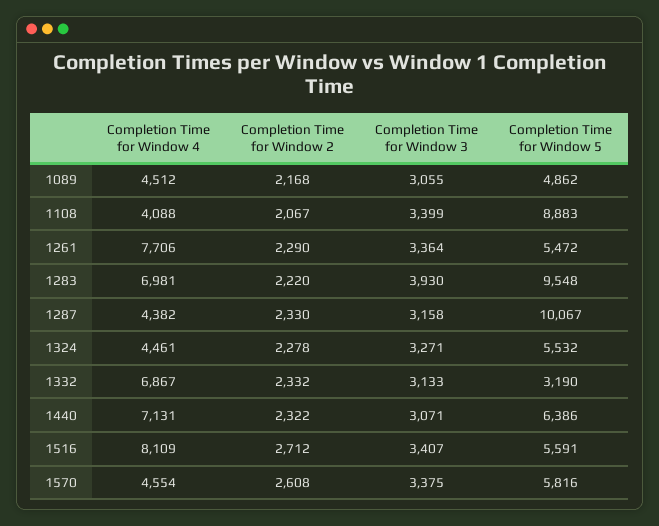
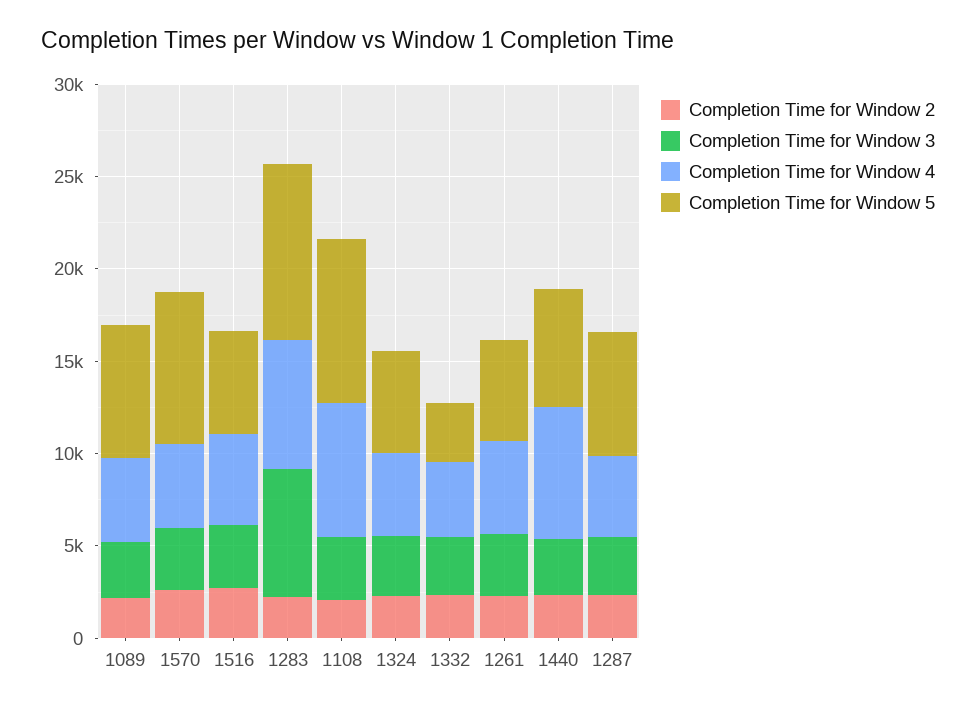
  {
    "Completion Time for Window 4": {
      "1089": 4512,
-     "1108": 4088,
+     "1108": 7000,
-     "1261": 7706,
+     "1261": 5000,
      "1283": 6981,
      "1287": 4382,
      "1324": 4461,
-     "1332": 6867,
+     "1332": 4000,
      "1440": 7131,
-     "1516": 8109,
+     "1516": 5000,
      "1570": 4554
    },
    "Completion Time for Window 2": {
      "1089": 2168,
      "1108": 2067,
      "1261": 2290,
      "1283": 2220,
      "1287": 2330,
      "1324": 2278,
      "1332": 2332,
      "1440": 2322,
      "1516": 2712,
      "1570": 2608
    },
    "Completion Time for Window 3": {
      "1089": 3055,
      "1108": 3399,
      "1261": 3364,
-     "1283": 3930,
+     "1283": 7000,
      "1287": 3158,
      "1324": 3271,
      "1332": 3133,
      "1440": 3071,
      "1516": 3407,
      "1570": 3375
    },
    "Completion Time for Window 5": {
-     "1089": 4862,
+     "1089": 7000,
      "1108": 8883,
      "1261": 5472,
      "1283": 9548,
-     "1287": 10067,
+     "1287": 7000,
      "1324": 5532,
      "1332": 3190,
      "1440": 6386,
      "1516": 5591,
-     "1570": 5816
+     "1570": 8000
    }
  }

